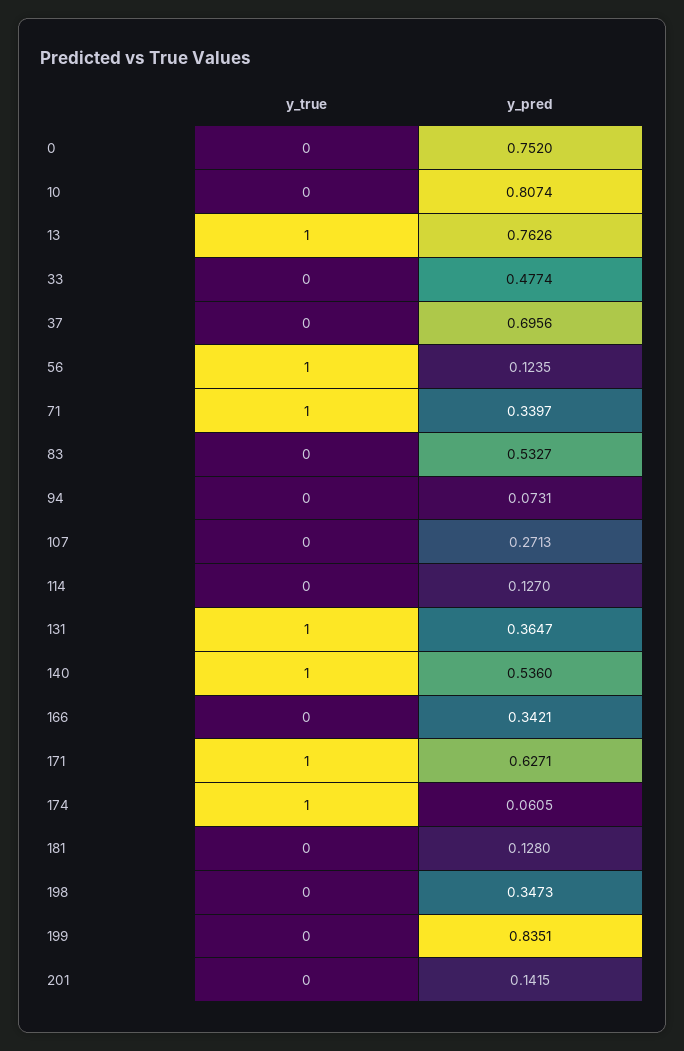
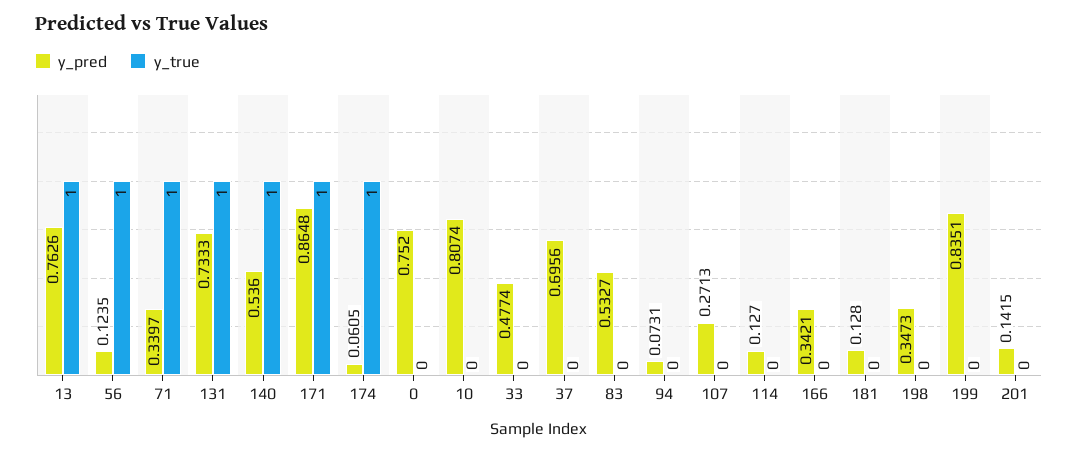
  {
    "y_true": {
      "0": 0,
      "10": 0,
      "13": 1,
      "33": 0,
      "37": 0,
      "56": 1,
      "71": 1,
      "83": 0,
      "94": 0,
      "107": 0,
      "114": 0,
      "131": 1,
      "140": 1,
      "166": 0,
      "171": 1,
      "174": 1,
      "181": 0,
      "198": 0,
      "199": 0,
      "201": 0
    },
    "y_pred": {
      "0": 0.752,
      "10": 0.8074,
      "13": 0.7626,
      "33": 0.4774,
      "37": 0.6956,
      "56": 0.1235,
      "71": 0.3397,
      "83": 0.5327,
      "94": 0.0731,
      "107": 0.2713,
      "114": 0.127,
-     "131": 0.3647,
+     "131": 0.7333,
      "140": 0.536,
      "166": 0.3421,
-     "171": 0.6271,
+     "171": 0.8648,
      "174": 0.0605,
      "181": 0.128,
      "198": 0.3473,
      "199": 0.8351,
      "201": 0.1415
    }
  }

